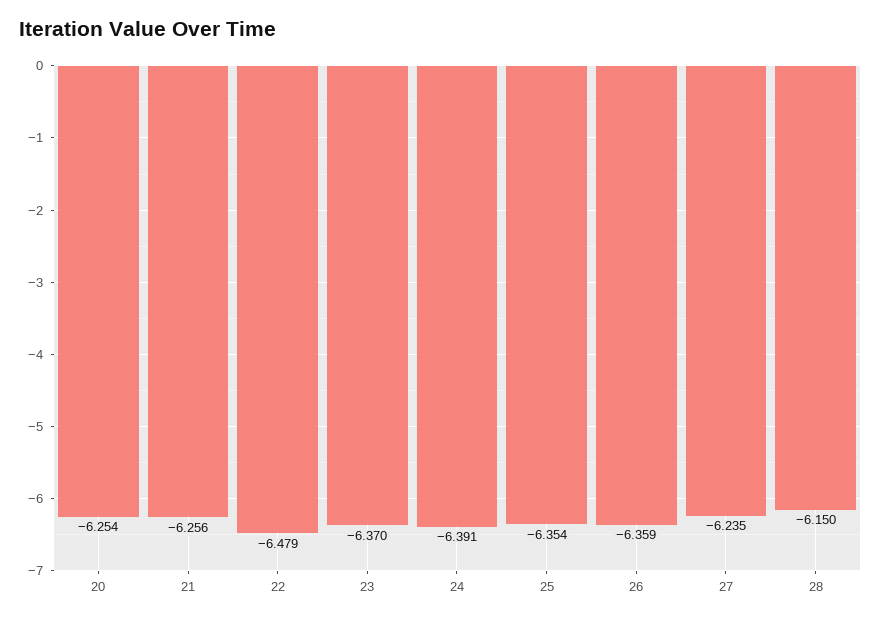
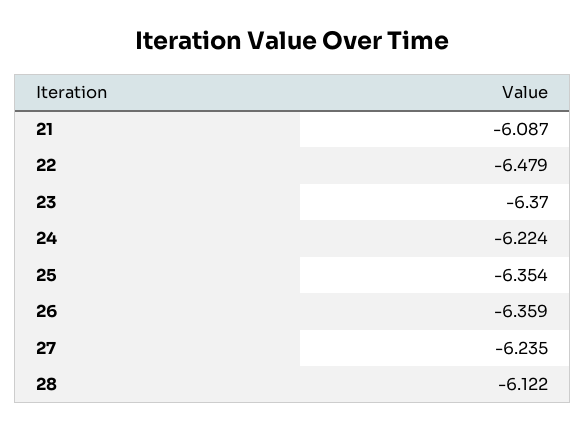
  {
-   "20": -6.254,
-   "21": -6.256,
+   "21": -6.087,
    "22": -6.479,
    "23": -6.37,
-   "24": -6.391,
+   "24": -6.224,
    "25": -6.354,
    "26": -6.359,
    "27": -6.235,
-   "28": -6.15
+   "28": -6.122
  }

